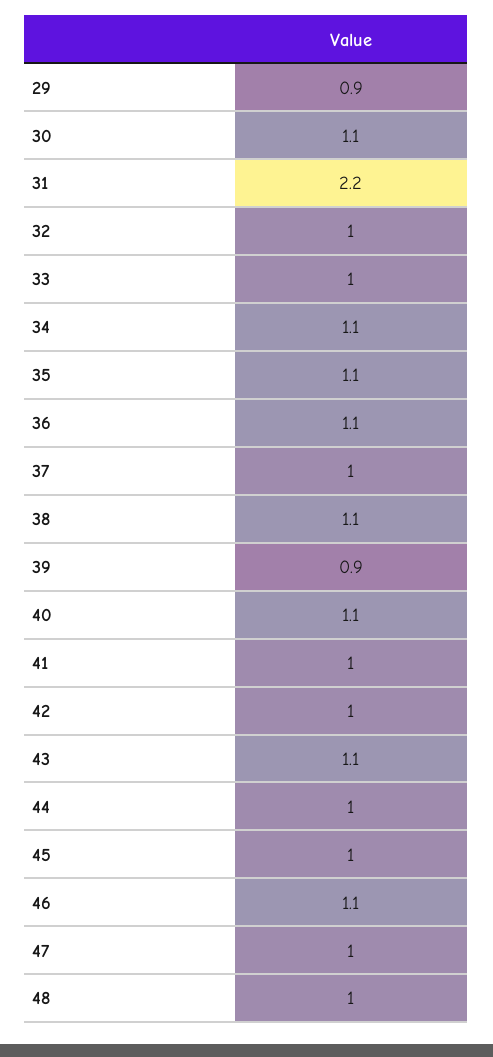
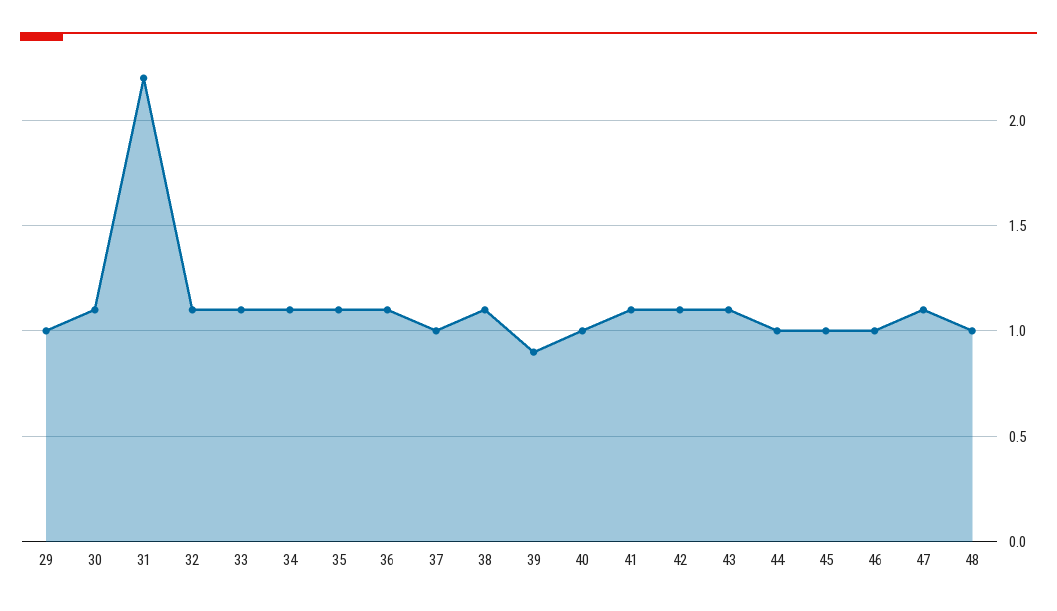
  {
-   "29": 0.9,
+   "29": 1,
    "30": 1.1,
    "31": 2.2,
-   "32": 1,
+   "32": 1.1,
-   "33": 1,
+   "33": 1.1,
    "34": 1.1,
    "35": 1.1,
    "36": 1.1,
    "37": 1,
    "38": 1.1,
    "39": 0.9,
-   "40": 1.1,
+   "40": 1,
-   "41": 1,
+   "41": 1.1,
-   "42": 1,
+   "42": 1.1,
    "43": 1.1,
    "44": 1,
    "45": 1,
-   "46": 1.1,
+   "46": 1,
-   "47": 1,
+   "47": 1.1,
    "48": 1
  }

